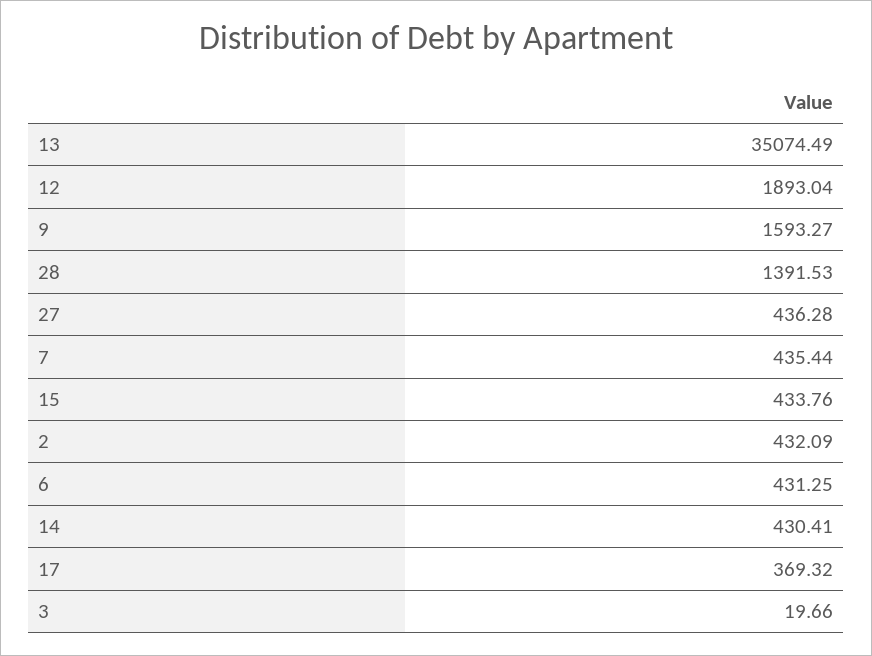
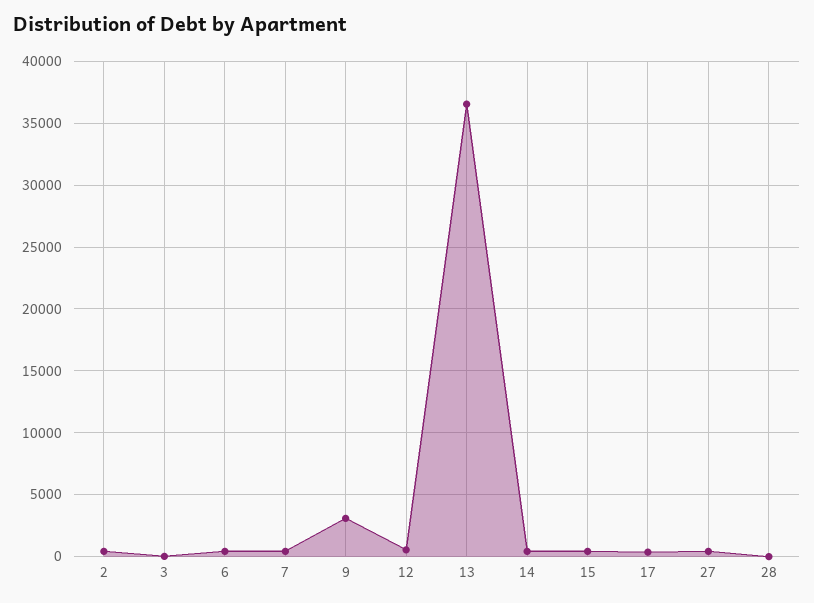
  {
-   "13": 35074.49,
+   "13": 36500,
-   "12": 1893.04,
+   "12": 500,
-   "9": 1593.27,
+   "9": 3000,
-   "28": 1391.53,
+   "28": 0,
    "27": 436.28,
    "7": 435.44,
    "15": 433.76,
    "2": 432.09,
    "6": 431.25,
    "14": 430.41,
    "17": 369.32,
    "3": 19.66
  }

